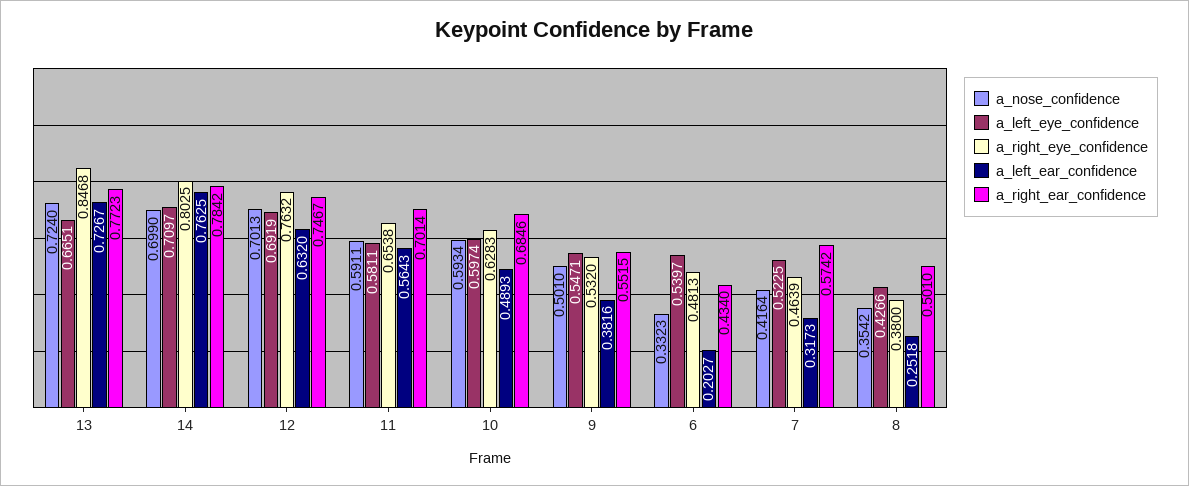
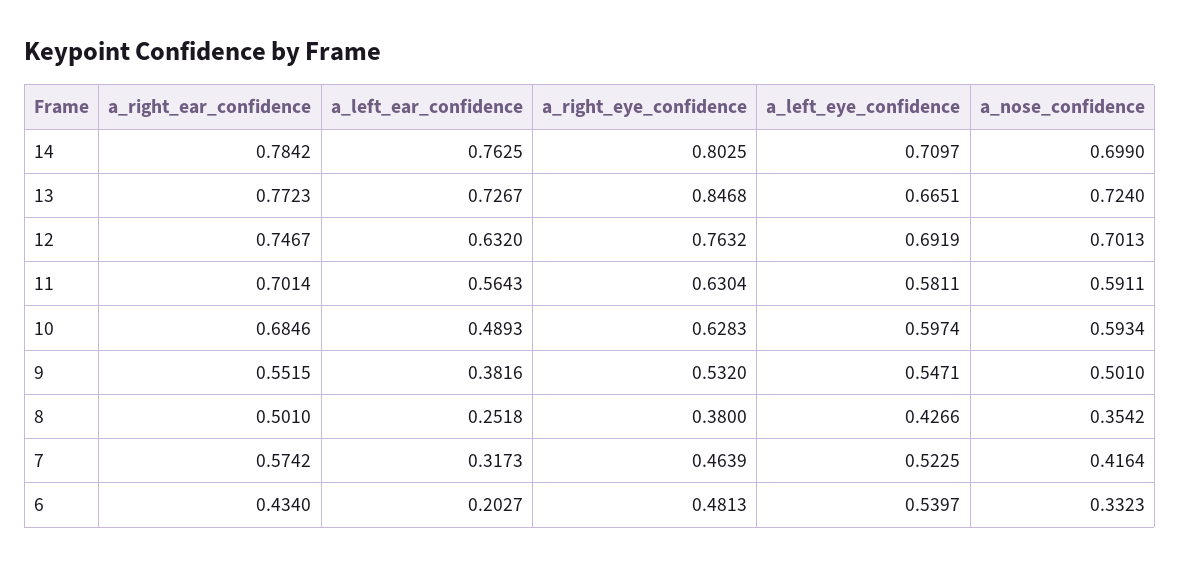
  {
    "a_nose_confidence": {
      "13": 0.724,
      "14": 0.699,
      "12": 0.7013,
      "11": 0.5911,
      "10": 0.5934,
      "9": 0.501,
      "6": 0.3323,
      "7": 0.4164,
      "8": 0.3542
    },
    "a_left_eye_confidence": {
      "13": 0.6651,
      "14": 0.7097,
      "12": 0.6919,
      "11": 0.5811,
      "10": 0.5974,
      "9": 0.5471,
      "6": 0.5397,
      "7": 0.5225,
      "8": 0.4266
    },
    "a_right_eye_confidence": {
      "13": 0.8468,
      "14": 0.8025,
      "12": 0.7632,
-     "11": 0.6538,
+     "11": 0.6304,
      "10": 0.6283,
      "9": 0.532,
      "6": 0.4813,
      "7": 0.4639,
      "8": 0.38
    },
    "a_left_ear_confidence": {
      "13": 0.7267,
      "14": 0.7625,
      "12": 0.632,
      "11": 0.5643,
      "10": 0.4893,
      "9": 0.3816,
      "6": 0.2027,
      "7": 0.3173,
      "8": 0.2518
    },
    "a_right_ear_confidence": {
      "13": 0.7723,
      "14": 0.7842,
      "12": 0.7467,
      "11": 0.7014,
      "10": 0.6846,
      "9": 0.5515,
      "6": 0.434,
      "7": 0.5742,
      "8": 0.501
    }
  }

